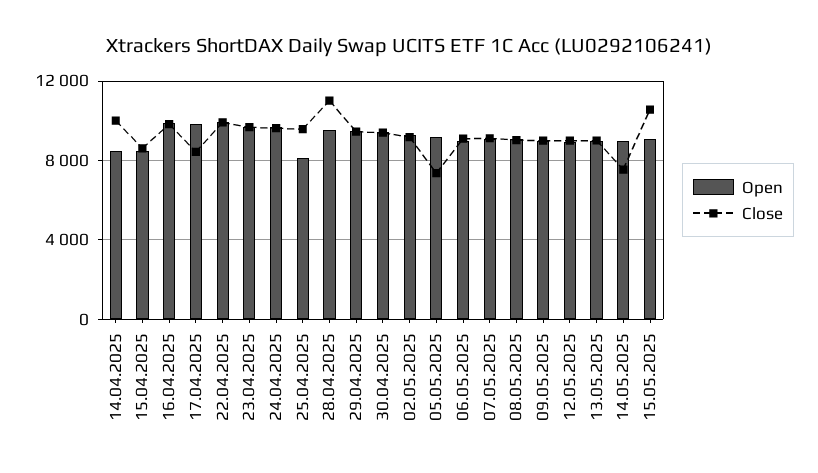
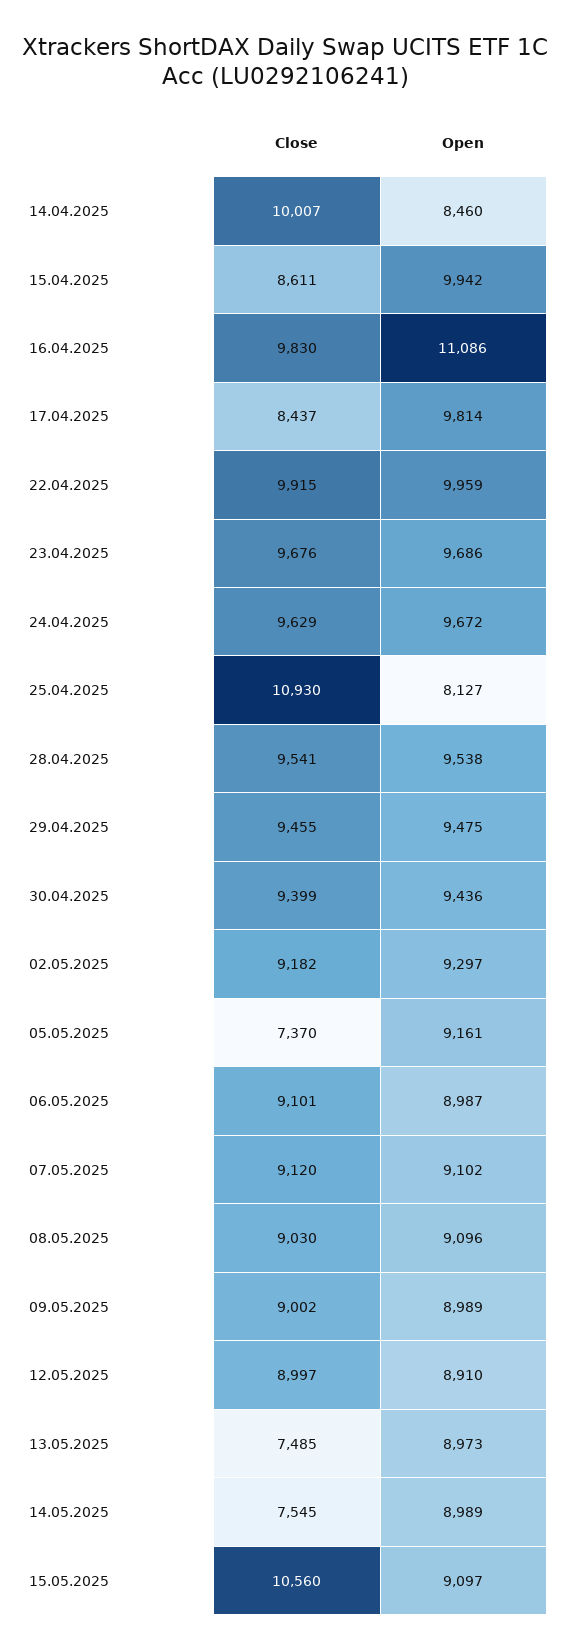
  {
    "Open": {
      "14.04.2025": 8460,
-     "15.04.2025": 8500,
+     "15.04.2025": 9942,
-     "16.04.2025": 10000,
+     "16.04.2025": 11086,
      "17.04.2025": 9814,
      "22.04.2025": 9959,
      "23.04.2025": 9686,
      "24.04.2025": 9672,
      "25.04.2025": 8127,
      "28.04.2025": 9538,
      "29.04.2025": 9475,
      "30.04.2025": 9436,
      "02.05.2025": 9297,
      "05.05.2025": 9161,
      "06.05.2025": 8987,
      "07.05.2025": 9102,
      "08.05.2025": 9096,
      "09.05.2025": 8989,
      "12.05.2025": 8910,
      "13.05.2025": 8973,
      "14.05.2025": 8989,
      "15.05.2025": 9097
    },
    "Close": {
      "14.04.2025": 10007,
      "15.04.2025": 8611,
      "16.04.2025": 9830,
      "17.04.2025": 8437,
      "22.04.2025": 9915,
      "23.04.2025": 9676,
      "24.04.2025": 9629,
-     "25.04.2025": 9500,
+     "25.04.2025": 10930,
-     "28.04.2025": 11000,
+     "28.04.2025": 9541,
      "29.04.2025": 9455,
      "30.04.2025": 9399,
      "02.05.2025": 9182,
      "05.05.2025": 7370,
      "06.05.2025": 9101,
      "07.05.2025": 9120,
      "08.05.2025": 9030,
      "09.05.2025": 9002,
      "12.05.2025": 8997,
-     "13.05.2025": 9000,
+     "13.05.2025": 7485,
      "14.05.2025": 7545,
      "15.05.2025": 10560
    }
  }

